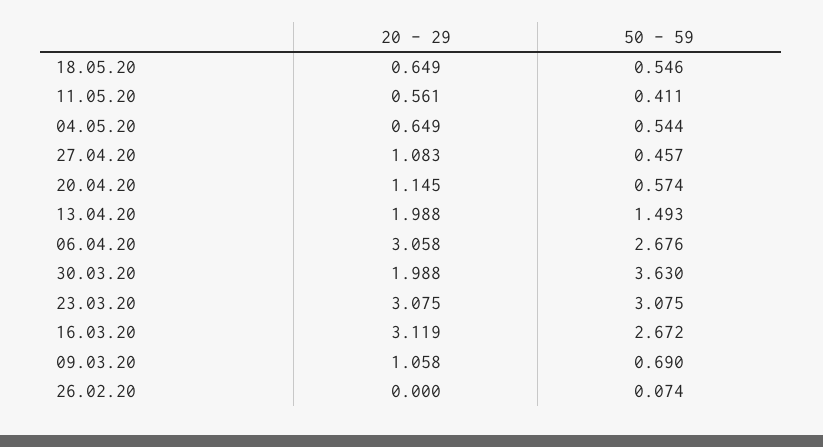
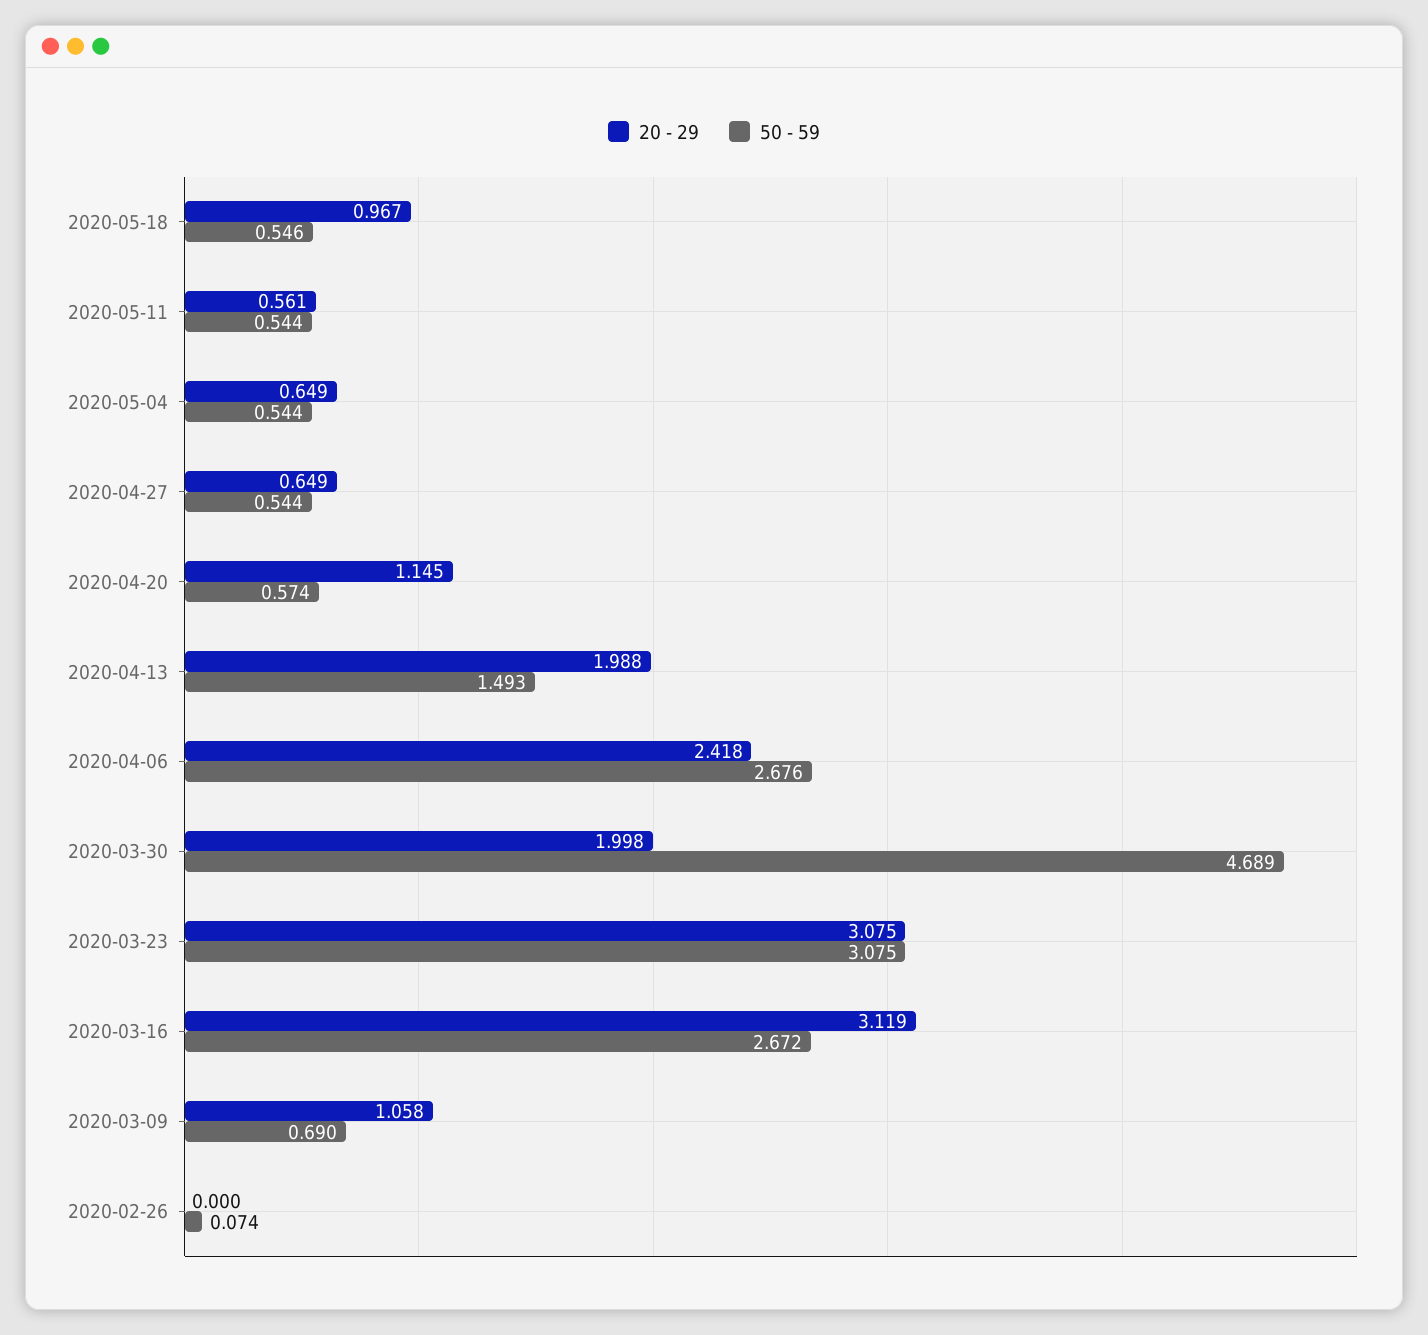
  {
    "20 - 29": {
-     "18.05.20": 0.649,
+     "18.05.20": 0.967,
      "11.05.20": 0.561,
      "04.05.20": 0.649,
-     "27.04.20": 1.083,
+     "27.04.20": 0.649,
      "20.04.20": 1.145,
      "13.04.20": 1.988,
-     "06.04.20": 3.058,
+     "06.04.20": 2.418,
-     "30.03.20": 1.988,
+     "30.03.20": 1.998,
      "23.03.20": 3.075,
      "16.03.20": 3.119,
      "09.03.20": 1.058,
      "26.02.20": 0
    },
    "50 - 59": {
      "18.05.20": 0.546,
-     "11.05.20": 0.411,
+     "11.05.20": 0.544,
      "04.05.20": 0.544,
-     "27.04.20": 0.457,
+     "27.04.20": 0.544,
      "20.04.20": 0.574,
      "13.04.20": 1.493,
      "06.04.20": 2.676,
-     "30.03.20": 3.63,
+     "30.03.20": 4.689,
      "23.03.20": 3.075,
      "16.03.20": 2.672,
      "09.03.20": 0.69,
      "26.02.20": 0.074
    }
  }

